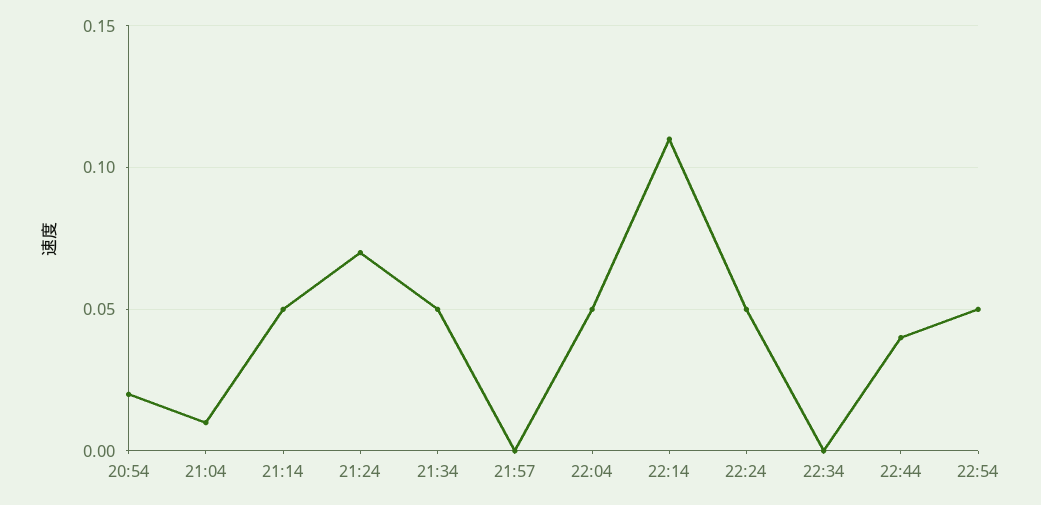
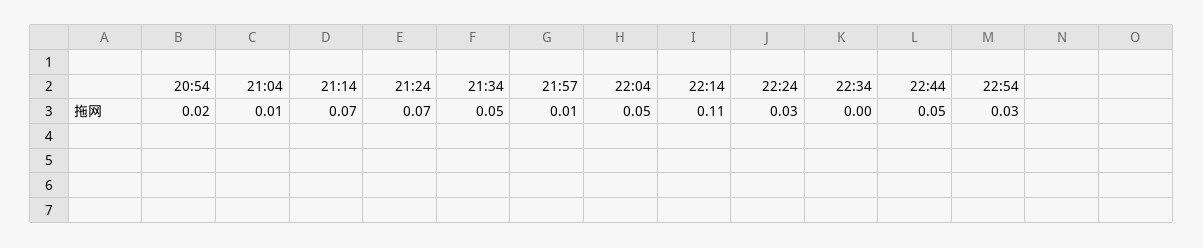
  {
    "20:54": 0.02,
    "21:04": 0.01,
-   "21:14": 0.05,
+   "21:14": 0.07,
    "21:24": 0.07,
    "21:34": 0.05,
-   "21:57": 0,
+   "21:57": 0.01,
    "22:04": 0.05,
    "22:14": 0.11,
-   "22:24": 0.05,
+   "22:24": 0.03,
    "22:34": 0,
-   "22:44": 0.04,
+   "22:44": 0.05,
-   "22:54": 0.05
+   "22:54": 0.03
  }

